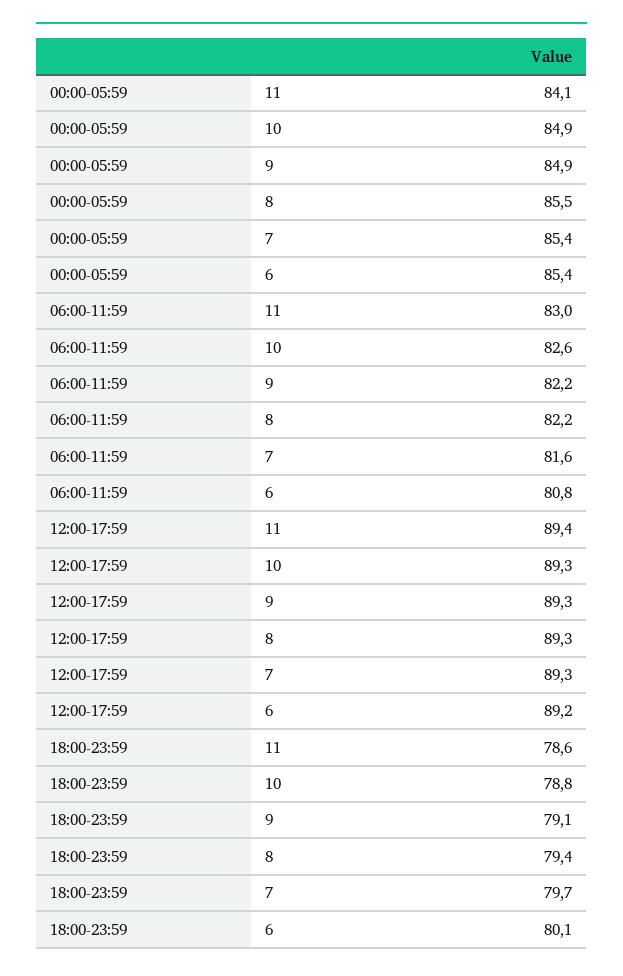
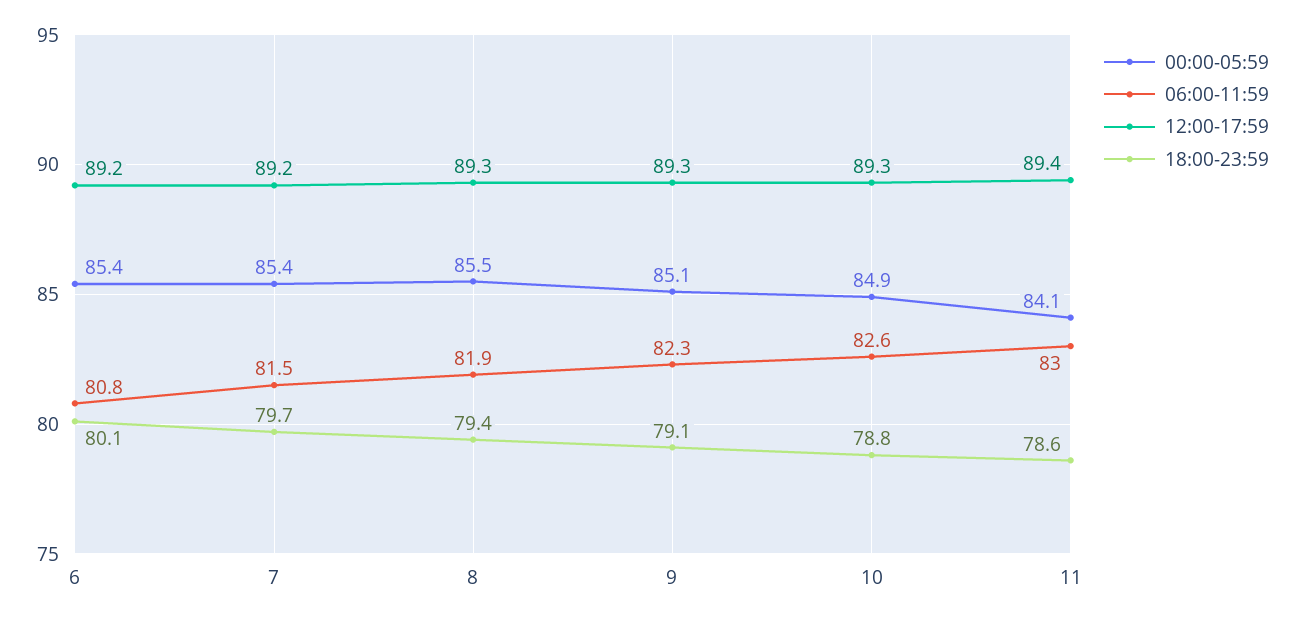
  {
    "00:00-05:59": {
      "11": 84.1,
      "10": 84.9,
-     "9": 84.9,
+     "9": 85.1,
      "8": 85.5,
      "7": 85.4,
      "6": 85.4
    },
    "06:00-11:59": {
      "11": 83,
      "10": 82.6,
-     "9": 82.2,
+     "9": 82.3,
-     "8": 82.2,
+     "8": 81.9,
-     "7": 81.6,
+     "7": 81.5,
      "6": 80.8
    },
    "12:00-17:59": {
      "11": 89.4,
      "10": 89.3,
      "9": 89.3,
      "8": 89.3,
-     "7": 89.3,
+     "7": 89.2,
      "6": 89.2
    },
    "18:00-23:59": {
      "11": 78.6,
      "10": 78.8,
      "9": 79.1,
      "8": 79.4,
      "7": 79.7,
      "6": 80.1
    }
  }

